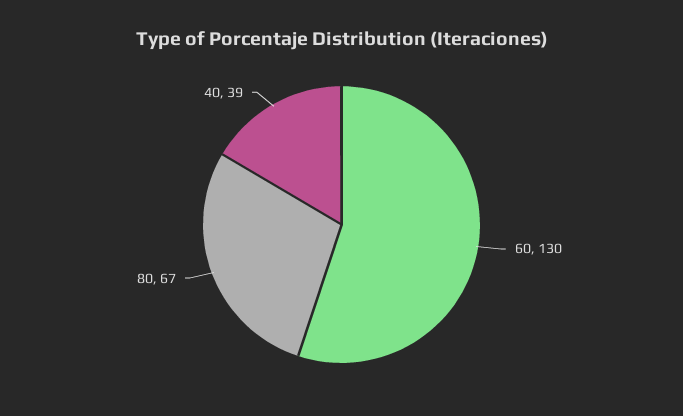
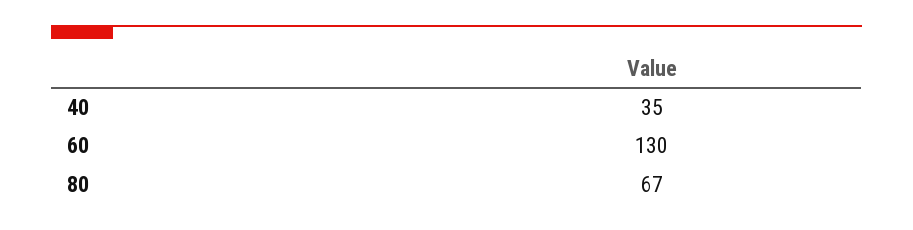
  {
    "60": 130,
    "80": 67,
-   "40": 39
+   "40": 35
  }

